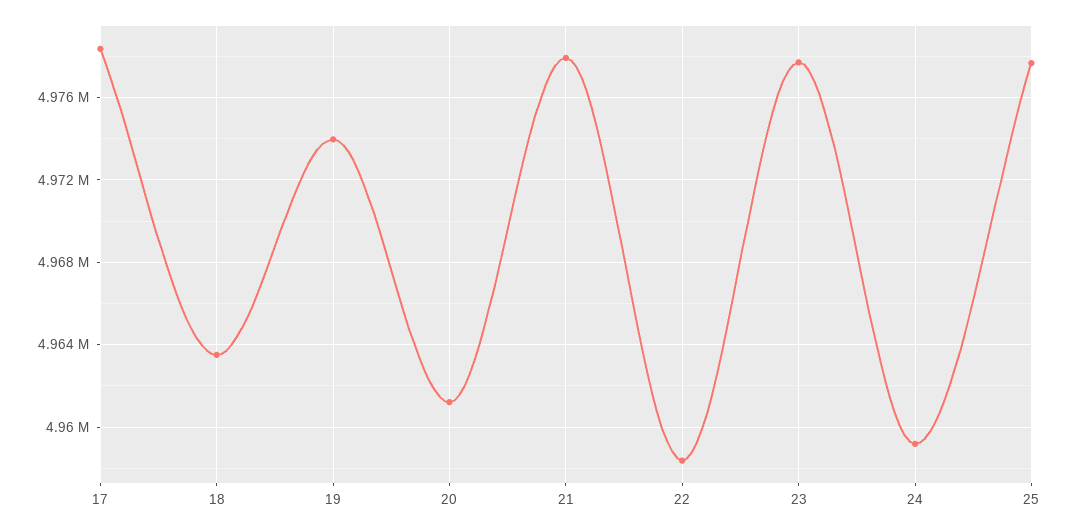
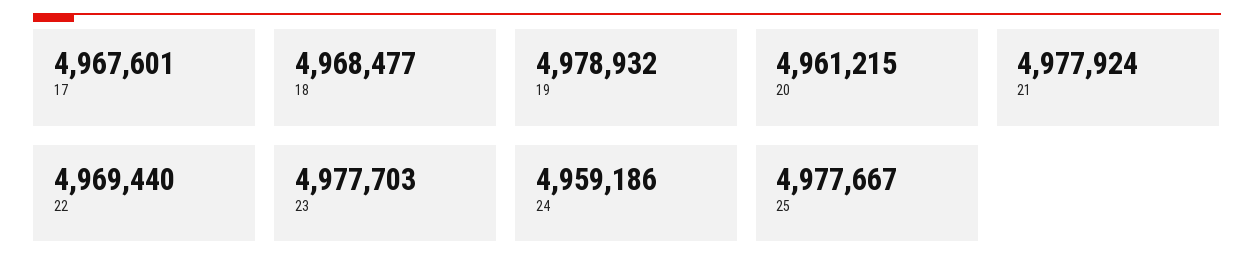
  {
-   "17": 4978500,
+   "17": 4967601,
-   "18": 4963500,
+   "18": 4968477,
-   "19": 4974000,
+   "19": 4978932,
    "20": 4961215,
    "21": 4977924,
-   "22": 4958500,
+   "22": 4969440,
    "23": 4977703,
    "24": 4959186,
    "25": 4977667
  }

